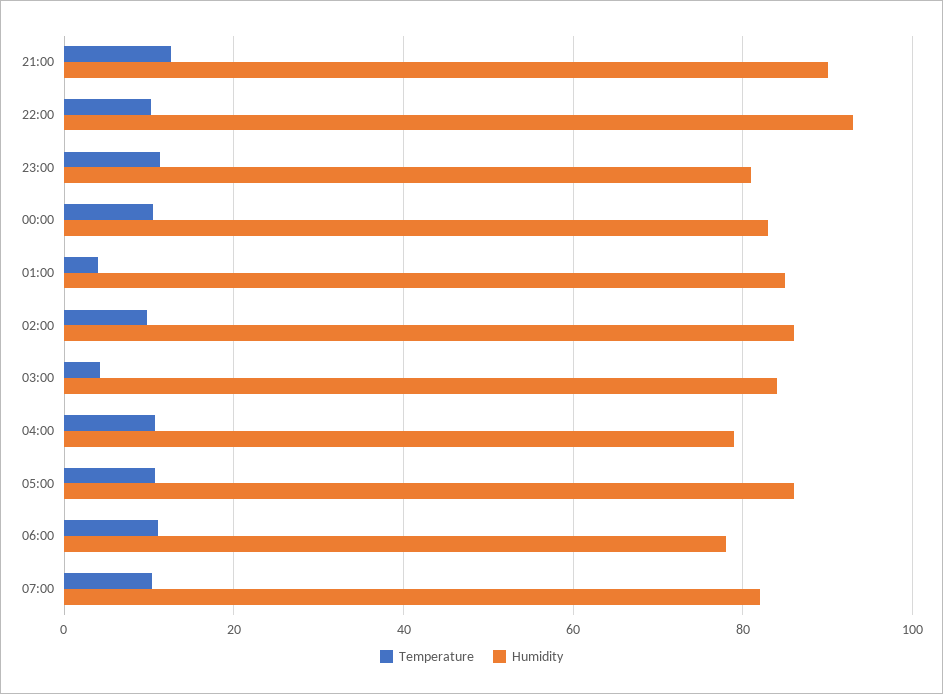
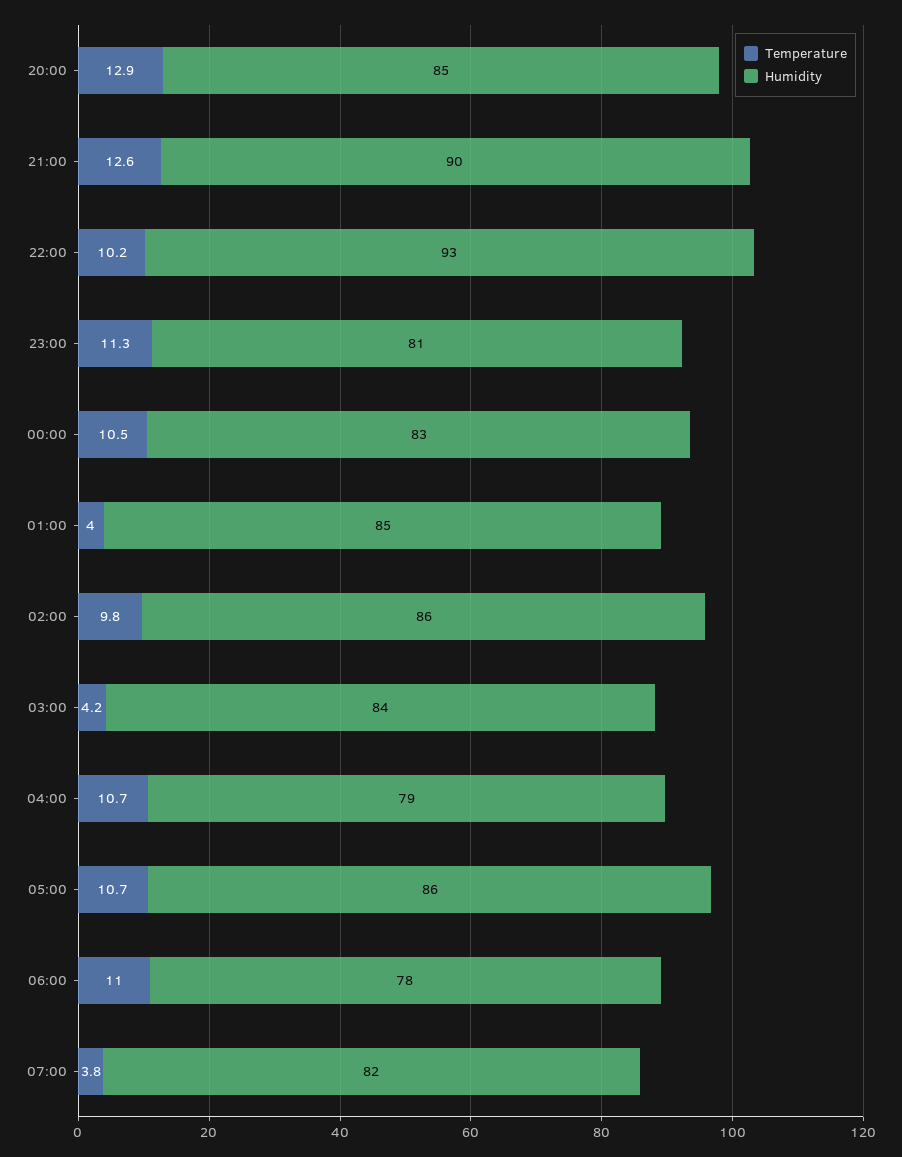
  {
    "Temperature": {
      "21:00": 12.6,
      "22:00": 10.2,
      "23:00": 11.3,
      "00:00": 10.5,
      "01:00": 4,
      "02:00": 9.8,
      "03:00": 4.2,
      "04:00": 10.7,
      "05:00": 10.7,
      "06:00": 11,
-     "07:00": 10
+     "07:00": 3.8,
+     "20:00": 12.9
    },
    "Humidity": {
      "21:00": 90,
      "22:00": 93,
      "23:00": 81,
      "00:00": 83,
      "01:00": 85,
      "02:00": 86,
      "03:00": 84,
      "04:00": 79,
      "05:00": 86,
      "06:00": 78,
-     "07:00": 82
+     "07:00": 82,
+     "20:00": 85
    }
  }

